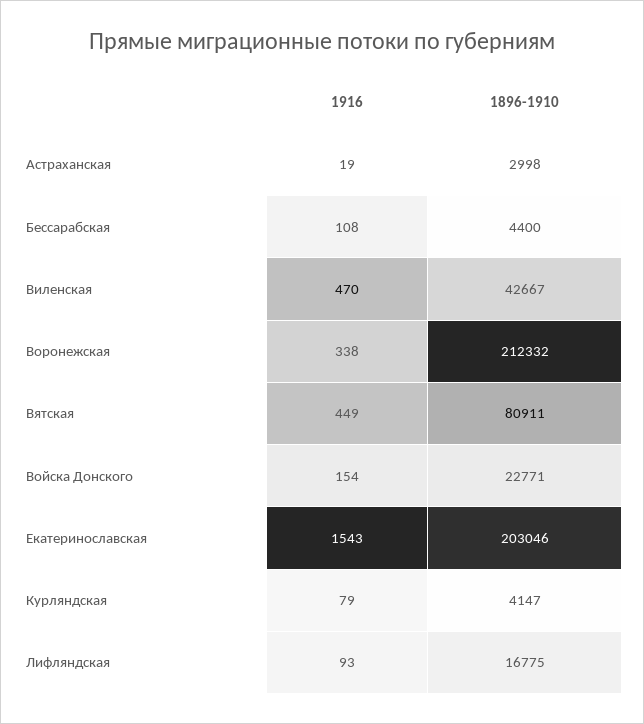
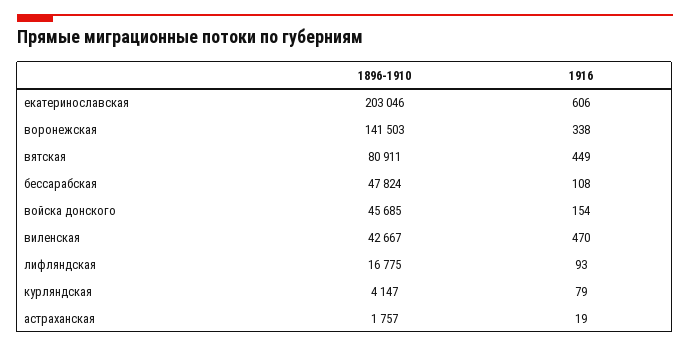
  {
    "1916": {
      "Астраханская": 19,
      "Бессарабская": 108,
      "Виленская": 470,
      "Воронежская": 338,
      "Вятская": 449,
      "Войска Донского": 154,
-     "Екатеринославская": 1543,
+     "Екатеринославская": 606,
      "Курляндская": 79,
      "Лифляндская": 93
    },
    "1896-1910": {
-     "Астраханская": 2998,
+     "Астраханская": 1757,
-     "Бессарабская": 4400,
+     "Бессарабская": 47824,
      "Виленская": 42667,
-     "Воронежская": 212332,
+     "Воронежская": 141503,
      "Вятская": 80911,
-     "Войска Донского": 22771,
+     "Войска Донского": 45685,
      "Екатеринославская": 203046,
      "Курляндская": 4147,
      "Лифляндская": 16775
    }
  }

